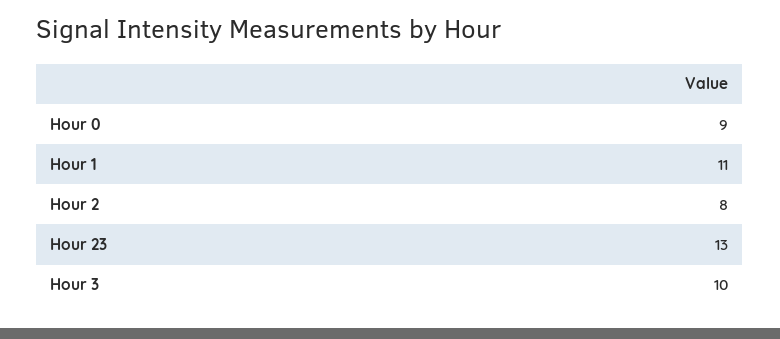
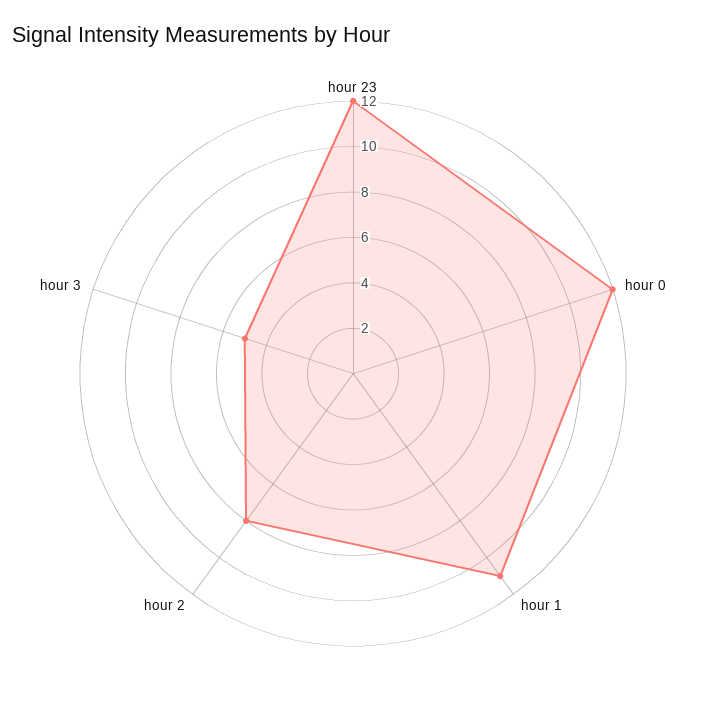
  {
-   "Hour 0": 9,
+   "Hour 0": 12,
    "Hour 1": 11,
    "Hour 2": 8,
-   "Hour 23": 13,
+   "Hour 23": 12,
-   "Hour 3": 10
+   "Hour 3": 5
  }

